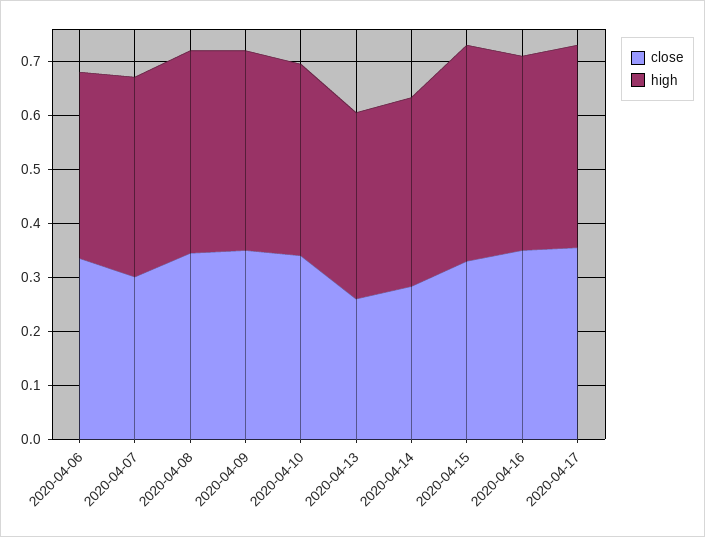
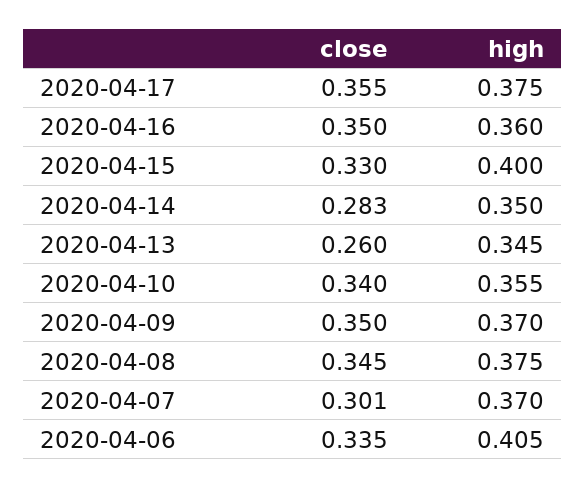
  {
    "close": {
      "2020-04-06": 0.335,
      "2020-04-07": 0.301,
      "2020-04-08": 0.345,
      "2020-04-09": 0.35,
      "2020-04-10": 0.34,
      "2020-04-13": 0.26,
      "2020-04-14": 0.283,
      "2020-04-15": 0.33,
      "2020-04-16": 0.35,
      "2020-04-17": 0.355
    },
    "high": {
-     "2020-04-06": 0.34,
+     "2020-04-06": 0.405,
      "2020-04-07": 0.37,
      "2020-04-08": 0.375,
      "2020-04-09": 0.37,
      "2020-04-10": 0.355,
      "2020-04-13": 0.345,
      "2020-04-14": 0.35,
      "2020-04-15": 0.4,
      "2020-04-16": 0.36,
      "2020-04-17": 0.375
    }
  }

